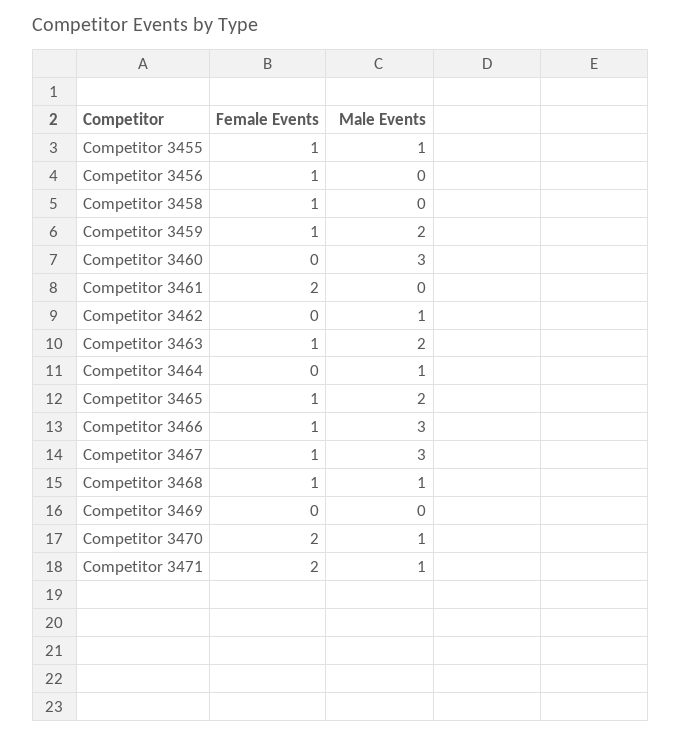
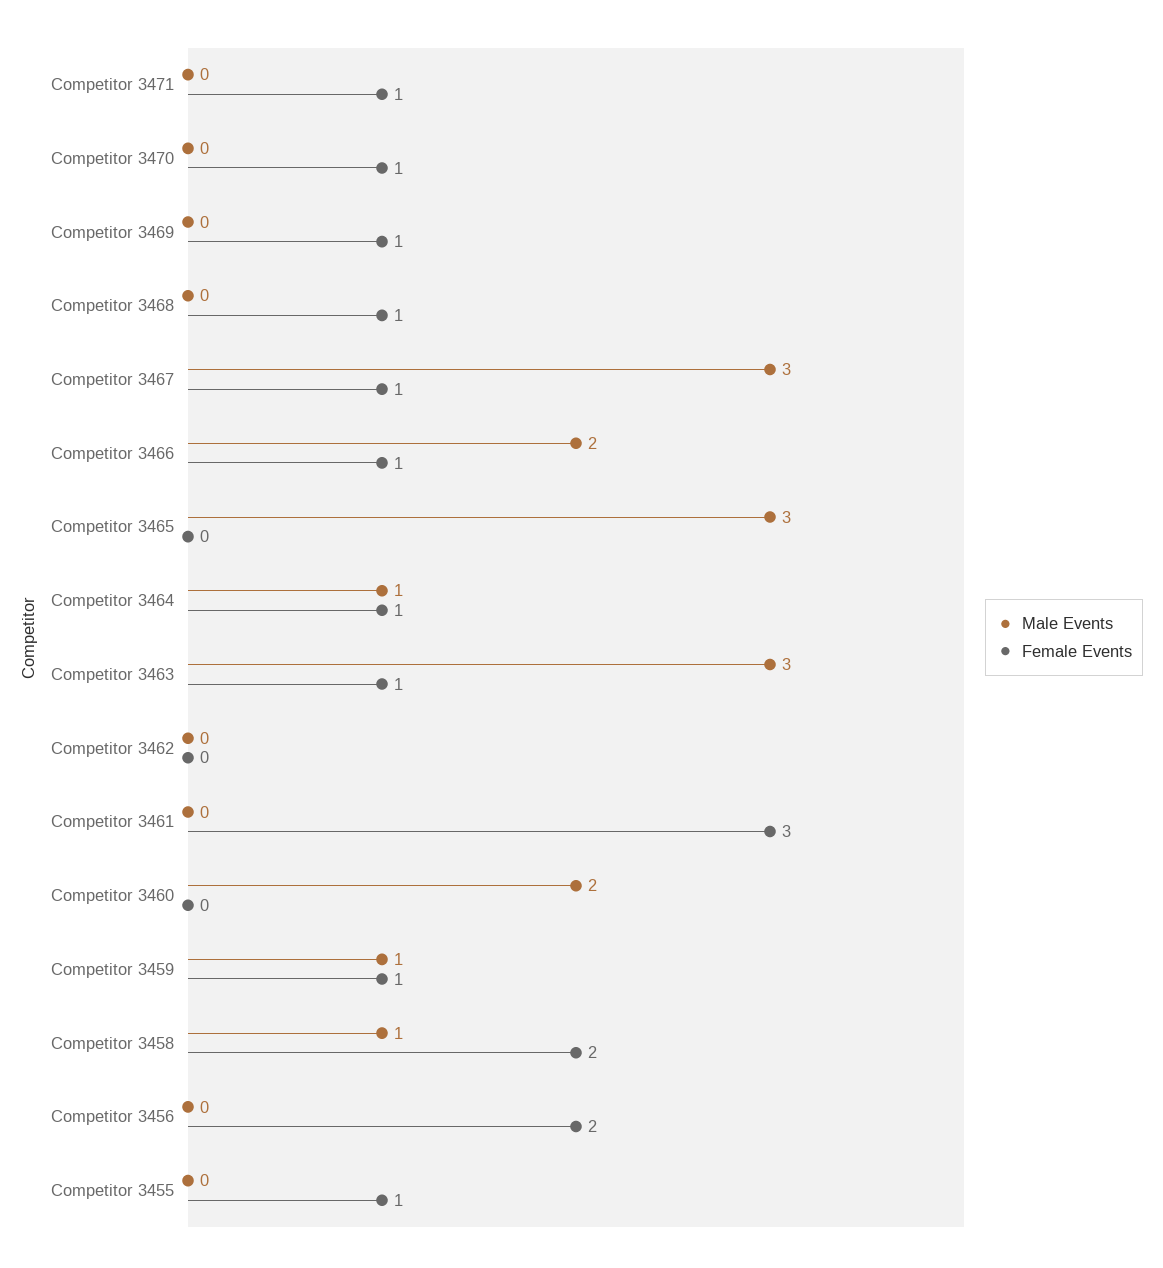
  {
    "Female Events": {
      "Competitor 3455": 1,
-     "Competitor 3456": 1,
+     "Competitor 3456": 2,
-     "Competitor 3458": 1,
+     "Competitor 3458": 2,
      "Competitor 3459": 1,
      "Competitor 3460": 0,
-     "Competitor 3461": 2,
+     "Competitor 3461": 3,
      "Competitor 3462": 0,
      "Competitor 3463": 1,
-     "Competitor 3464": 0,
+     "Competitor 3464": 1,
-     "Competitor 3465": 1,
+     "Competitor 3465": 0,
      "Competitor 3466": 1,
      "Competitor 3467": 1,
      "Competitor 3468": 1,
-     "Competitor 3469": 0,
+     "Competitor 3469": 1,
-     "Competitor 3470": 2,
+     "Competitor 3470": 1,
-     "Competitor 3471": 2
+     "Competitor 3471": 1
    },
    "Male Events": {
-     "Competitor 3455": 1,
+     "Competitor 3455": 0,
      "Competitor 3456": 0,
-     "Competitor 3458": 0,
+     "Competitor 3458": 1,
-     "Competitor 3459": 2,
+     "Competitor 3459": 1,
-     "Competitor 3460": 3,
+     "Competitor 3460": 2,
      "Competitor 3461": 0,
-     "Competitor 3462": 1,
+     "Competitor 3462": 0,
-     "Competitor 3463": 2,
+     "Competitor 3463": 3,
      "Competitor 3464": 1,
-     "Competitor 3465": 2,
+     "Competitor 3465": 3,
-     "Competitor 3466": 3,
+     "Competitor 3466": 2,
      "Competitor 3467": 3,
-     "Competitor 3468": 1,
+     "Competitor 3468": 0,
      "Competitor 3469": 0,
-     "Competitor 3470": 1,
+     "Competitor 3470": 0,
-     "Competitor 3471": 1
+     "Competitor 3471": 0
    }
  }

